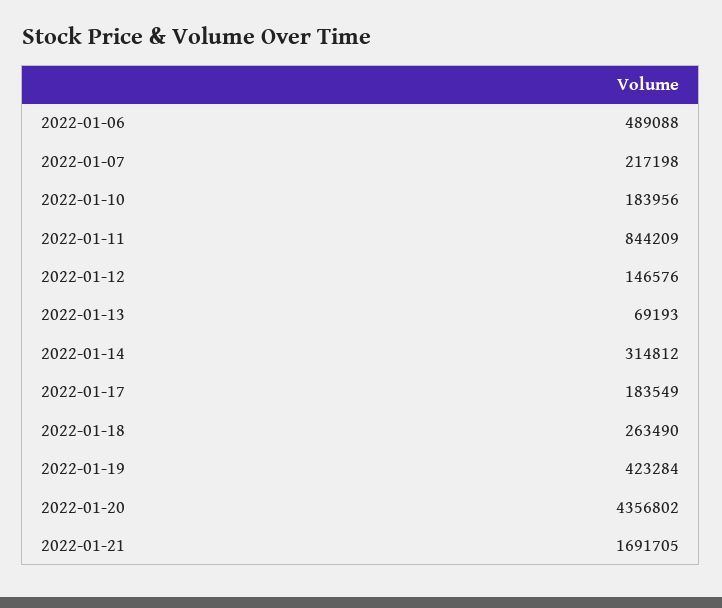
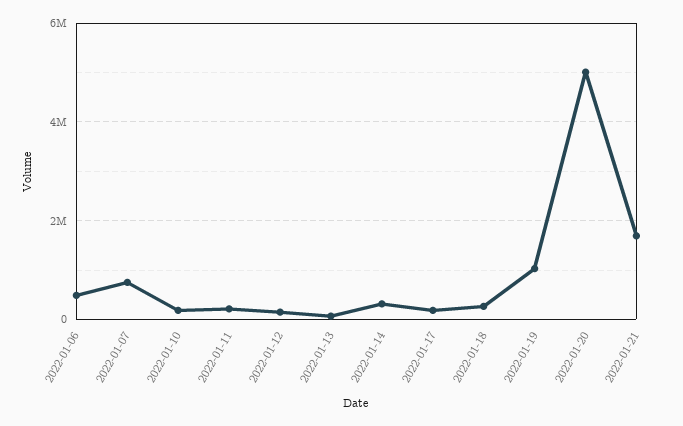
  {
    "2022-01-06": 489088,
-   "2022-01-07": 217198,
+   "2022-01-07": 800000,
    "2022-01-10": 183956,
-   "2022-01-11": 844209,
+   "2022-01-11": 200000,
    "2022-01-12": 146576,
    "2022-01-13": 69193,
    "2022-01-14": 314812,
    "2022-01-17": 183549,
    "2022-01-18": 263490,
-   "2022-01-19": 423284,
+   "2022-01-19": 1000000,
-   "2022-01-20": 4356802,
+   "2022-01-20": 5000000,
    "2022-01-21": 1691705
  }

